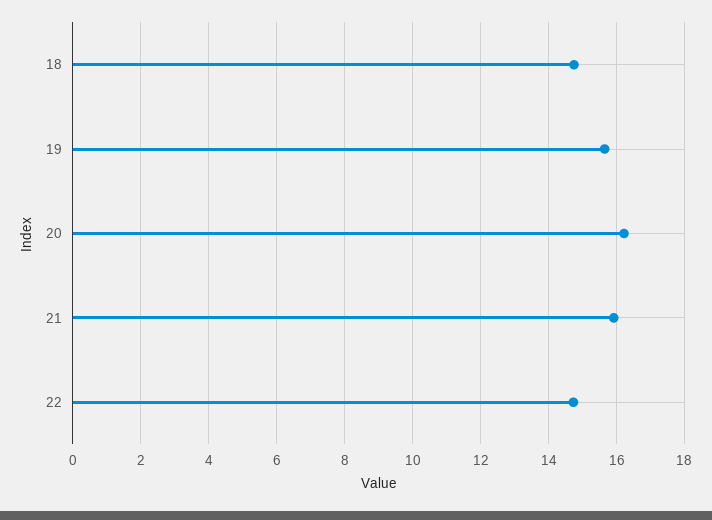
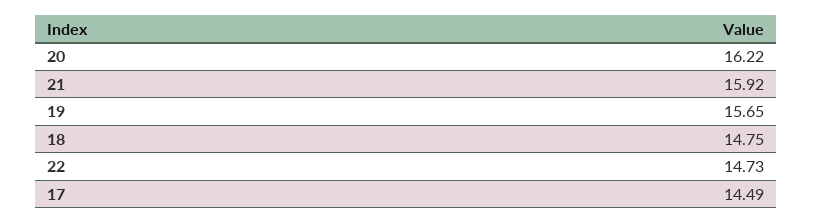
  {
    "18": 14.75,
    "19": 15.65,
    "20": 16.22,
    "21": 15.92,
-   "22": 14.73
+   "22": 14.73,
+   "17": 14.49
  }

